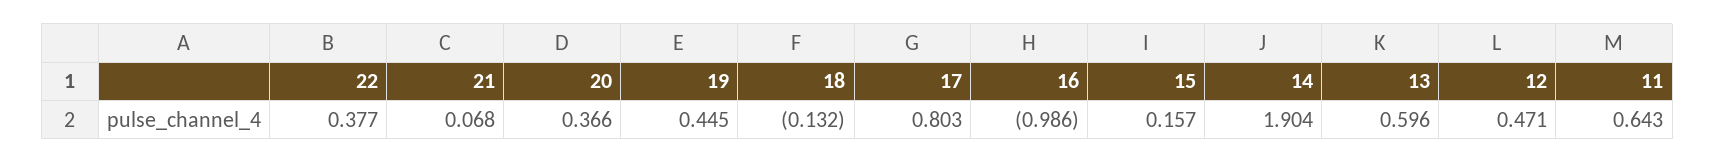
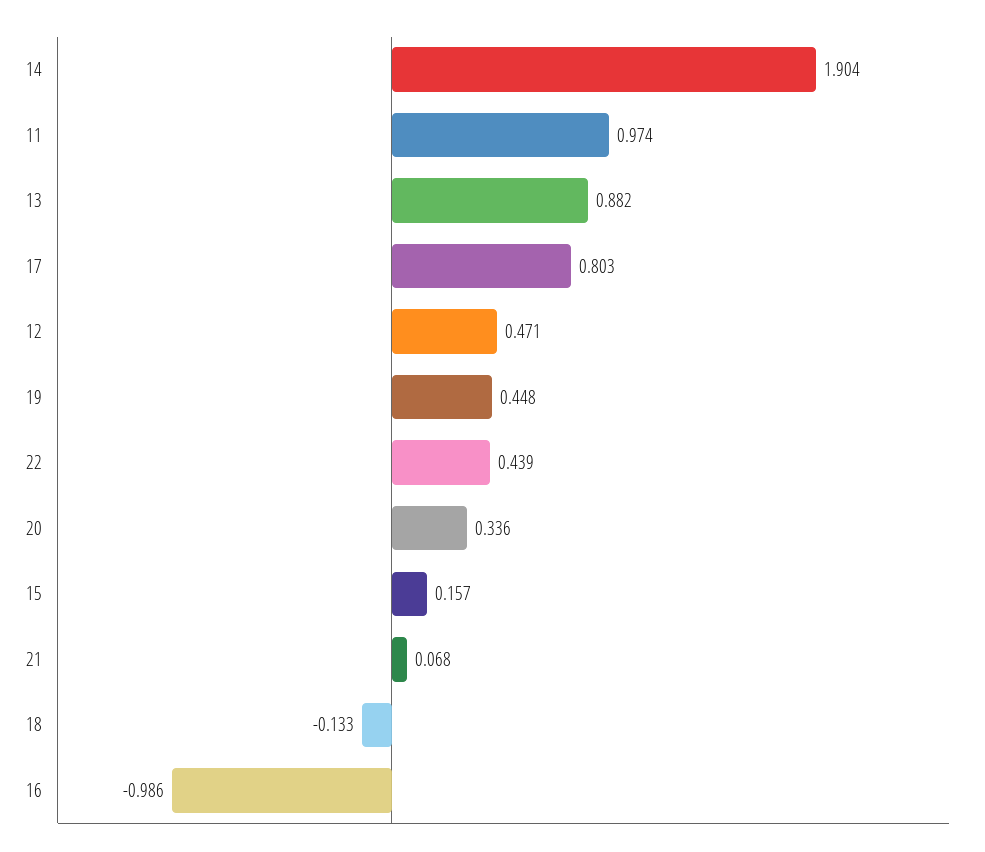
  {
-   "22": 0.377,
+   "22": 0.439,
    "21": 0.068,
-   "20": 0.366,
+   "20": 0.336,
-   "19": 0.445,
+   "19": 0.448,
-   "18": -0.132,
+   "18": -0.133,
    "17": 0.803,
    "16": -0.986,
    "15": 0.157,
    "14": 1.904,
-   "13": 0.596,
+   "13": 0.882,
    "12": 0.471,
-   "11": 0.643
+   "11": 0.974
  }

